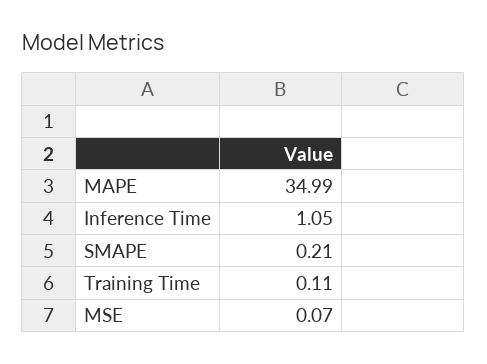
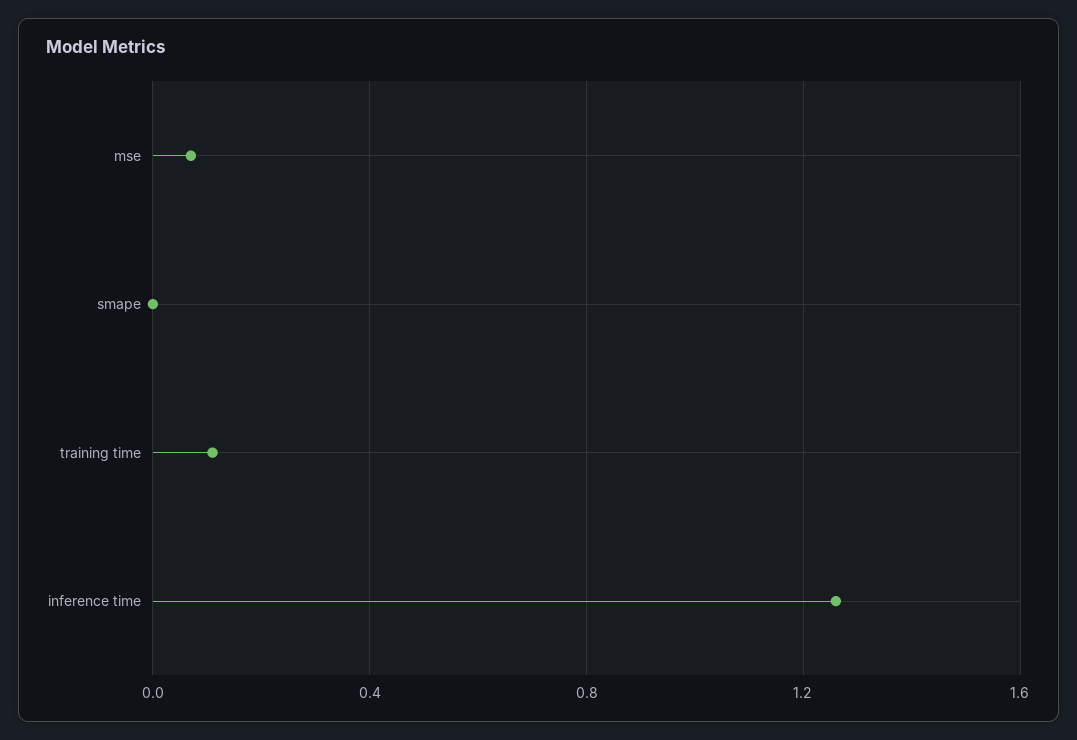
  {
-   "MAPE": 34.99,
-   "Inference Time": 1.05,
+   "Inference Time": 1.25,
-   "SMAPE": 0.21,
+   "SMAPE": 0,
    "Training Time": 0.11,
    "MSE": 0.07
  }

